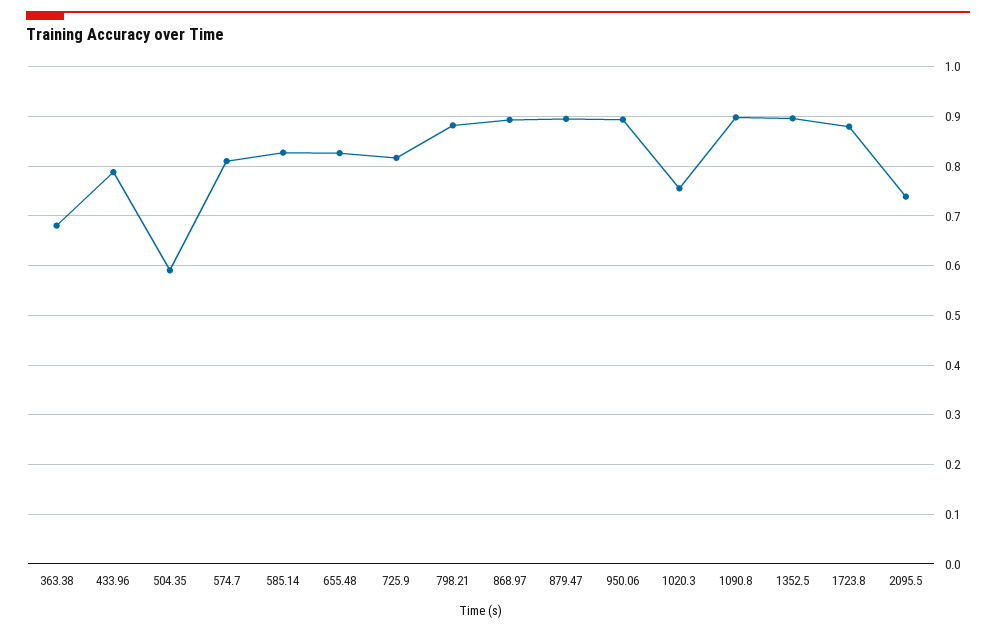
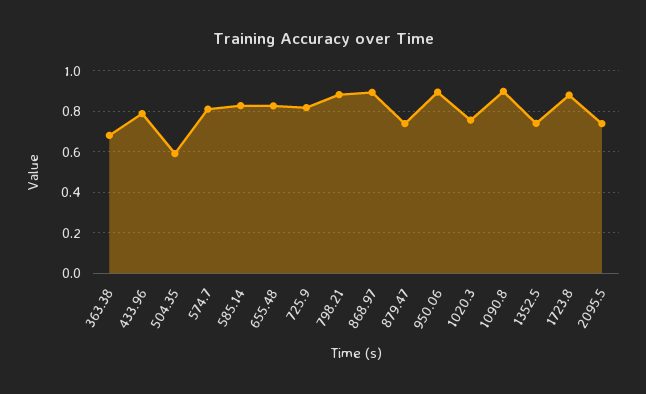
  {
    "363.38": 0.68,
    "433.96": 0.78,
    "504.35": 0.6,
    "574.7": 0.82,
    "585.14": 0.82,
    "655.48": 0.82,
    "725.9": 0.82,
    "798.21": 0.88,
    "868.97": 0.9,
-   "879.47": 0.9,
+   "879.47": 0.75,
    "950.06": 0.9,
    "1020.3": 0.76,
    "1090.8": 0.9,
-   "1352.5": 0.9,
+   "1352.5": 0.75,
    "1723.8": 0.88,
    "2095.5": 0.74
  }

